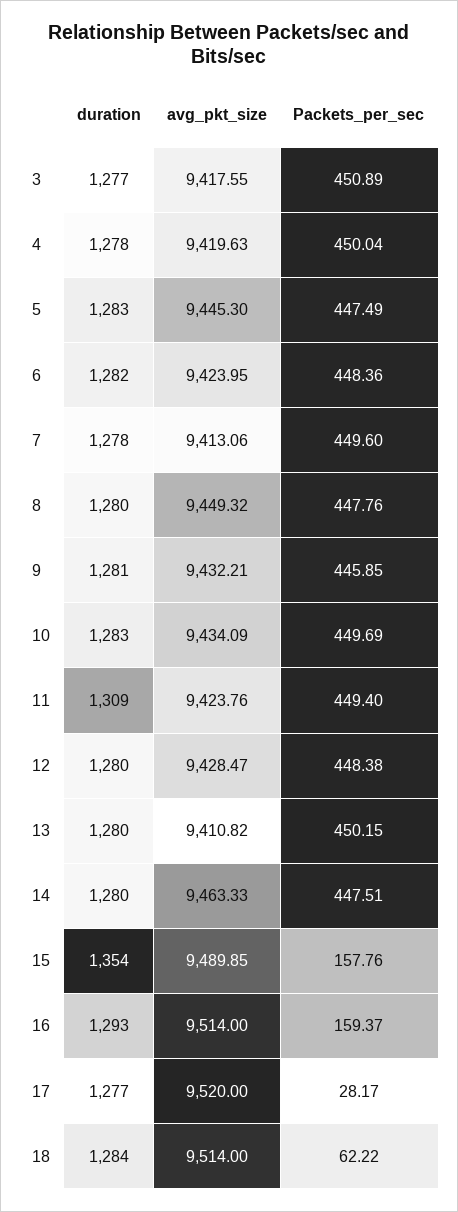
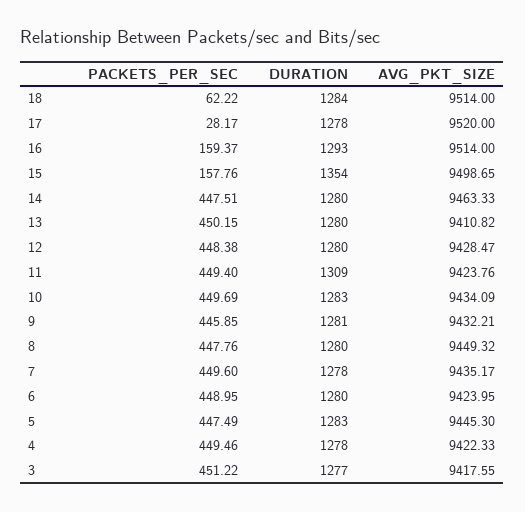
  {
    "duration": {
      "3": 1277,
      "4": 1278,
      "5": 1283,
-     "6": 1282,
+     "6": 1280,
      "7": 1278,
      "8": 1280,
      "9": 1281,
      "10": 1283,
      "11": 1309,
      "12": 1280,
      "13": 1280,
      "14": 1280,
      "15": 1354,
      "16": 1293,
-     "17": 1277,
+     "17": 1278,
      "18": 1284
    },
    "avg_pkt_size": {
      "3": 9417.55,
-     "4": 9419.63,
+     "4": 9422.33,
      "5": 9445.3,
      "6": 9423.95,
-     "7": 9413.06,
+     "7": 9435.17,
      "8": 9449.32,
      "9": 9432.21,
      "10": 9434.09,
      "11": 9423.76,
      "12": 9428.47,
      "13": 9410.82,
      "14": 9463.33,
-     "15": 9489.85,
+     "15": 9498.65,
      "16": 9514,
      "17": 9520,
      "18": 9514
    },
    "Packets_per_sec": {
-     "3": 450.89,
+     "3": 451.22,
-     "4": 450.04,
+     "4": 449.46,
      "5": 447.49,
-     "6": 448.36,
+     "6": 448.95,
      "7": 449.6,
      "8": 447.76,
      "9": 445.85,
      "10": 449.69,
      "11": 449.4,
      "12": 448.38,
      "13": 450.15,
      "14": 447.51,
      "15": 157.76,
      "16": 159.37,
      "17": 28.17,
      "18": 62.22
    }
  }

